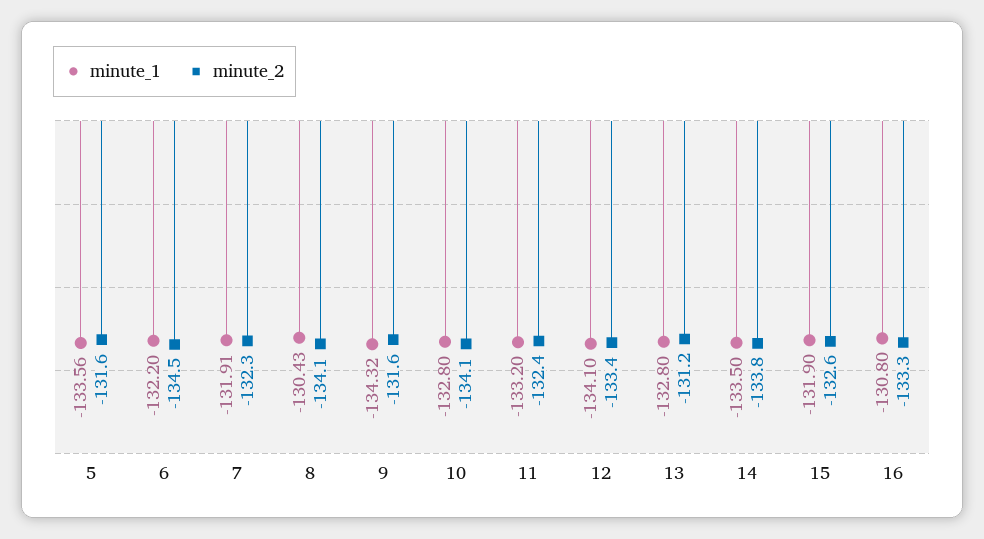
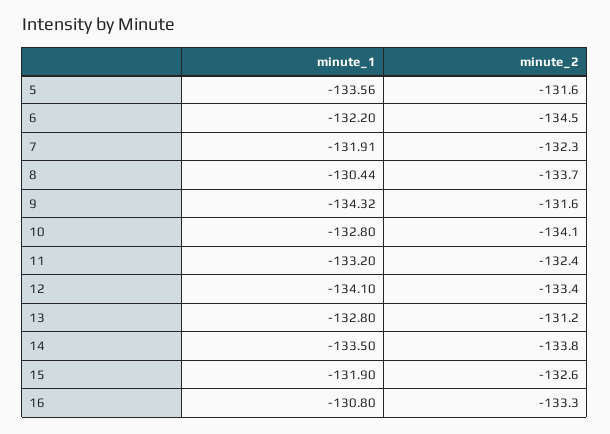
  {
    "minute_1": {
      "5": -133.56,
      "6": -132.2,
      "7": -131.91,
-     "8": -130.43,
+     "8": -130.44,
      "9": -134.32,
      "10": -132.8,
      "11": -133.2,
      "12": -134.1,
      "13": -132.8,
      "14": -133.5,
      "15": -131.9,
      "16": -130.8
    },
    "minute_2": {
      "5": -131.6,
      "6": -134.5,
      "7": -132.3,
-     "8": -134.1,
+     "8": -133.7,
      "9": -131.6,
      "10": -134.1,
      "11": -132.4,
      "12": -133.4,
      "13": -131.2,
      "14": -133.8,
      "15": -132.6,
      "16": -133.3
    }
  }

